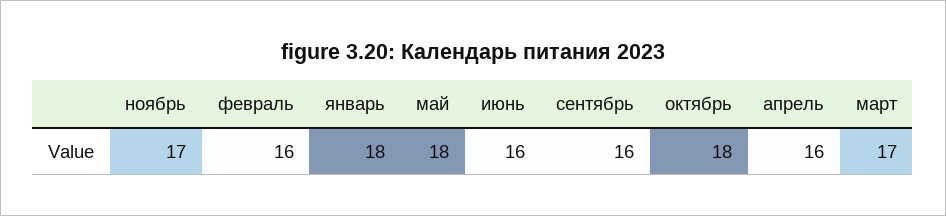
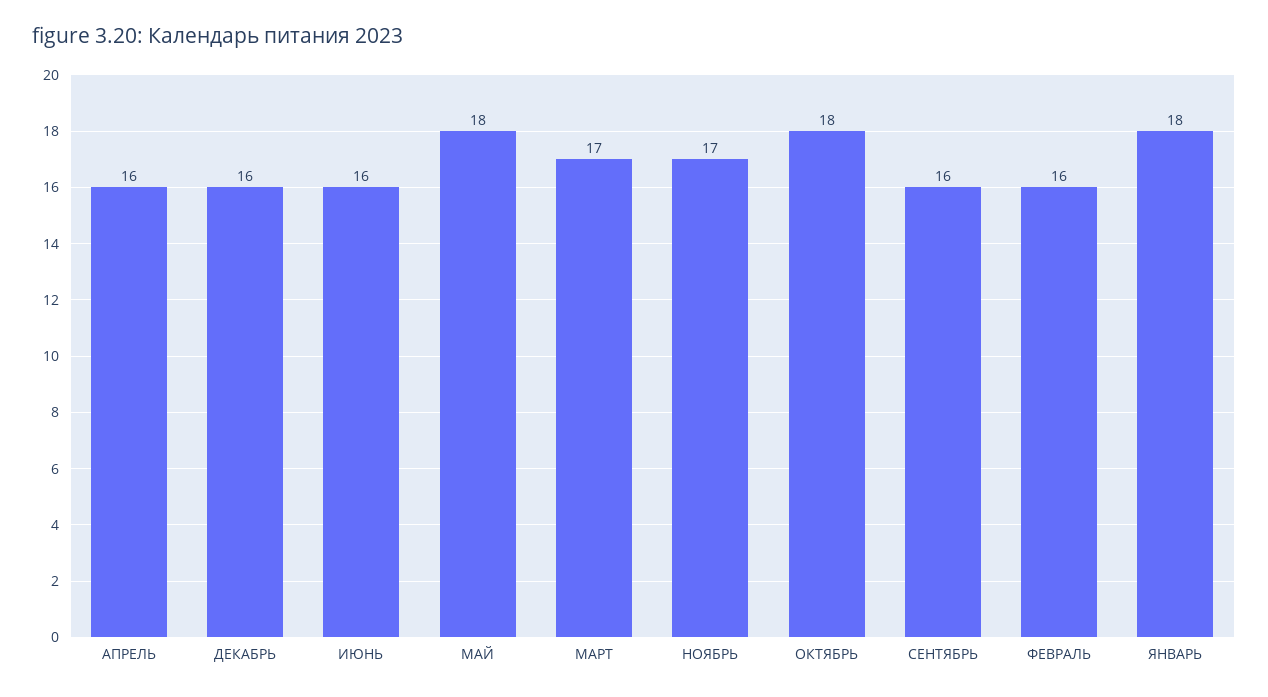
  {
    "ноябрь": 17,
    "февраль": 16,
    "январь": 18,
    "май": 18,
    "июнь": 16,
    "сентябрь": 16,
    "октябрь": 18,
    "апрель": 16,
-   "март": 17
+   "март": 17,
+   "ДЕКАБРЬ": 16
  }

